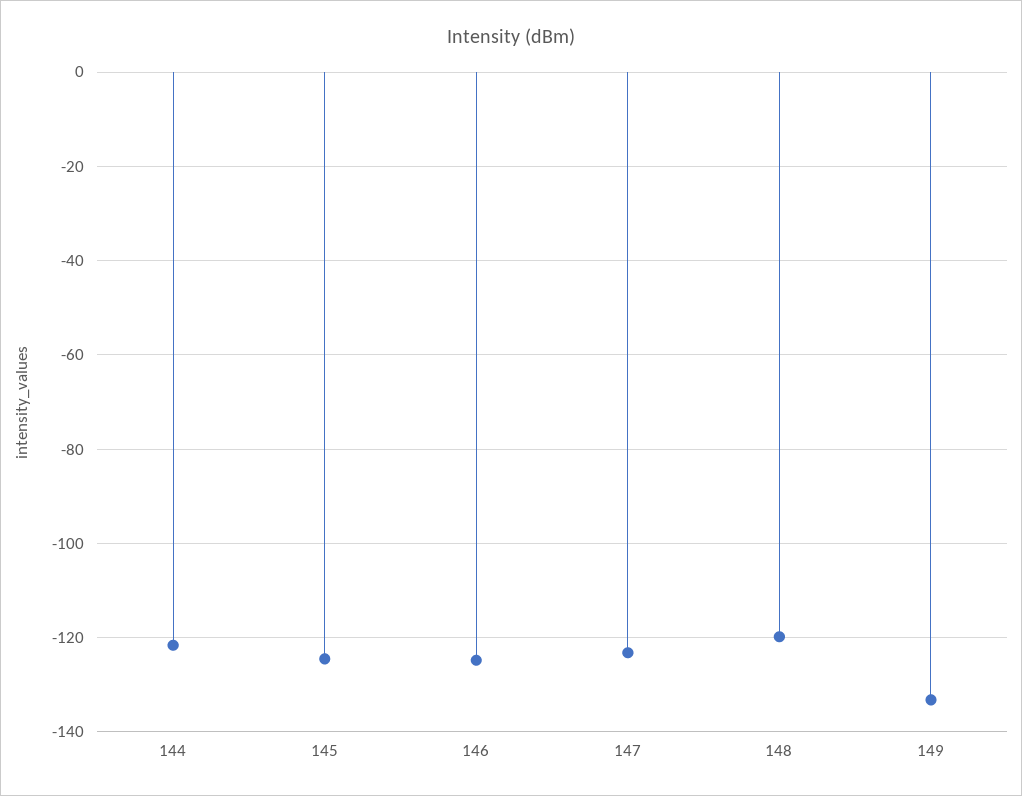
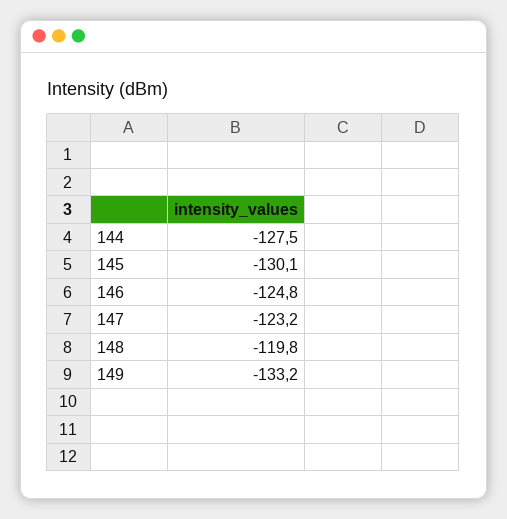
  {
-   "144": -122,
+   "144": -127.5,
-   "145": -124,
+   "145": -130.1,
    "146": -124.8,
    "147": -123.2,
    "148": -119.8,
    "149": -133.2
  }

